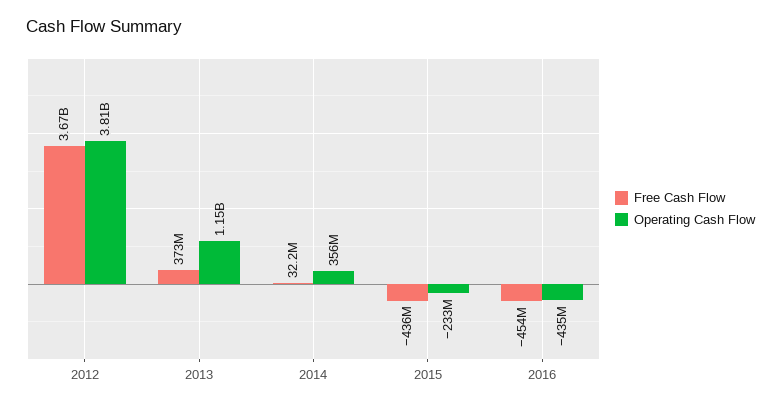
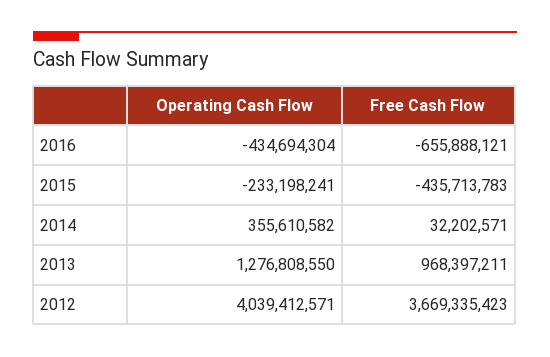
  {
    "Free Cash Flow": {
      "2012": 3669335423,
-     "2013": 373000000,
+     "2013": 968397211,
      "2014": 32202571,
      "2015": -435713783,
-     "2016": -454000000
+     "2016": -655888121
    },
    "Operating Cash Flow": {
-     "2012": 3810000000,
+     "2012": 4039412571,
-     "2013": 1150000000,
+     "2013": 1276808550,
      "2014": 355610582,
      "2015": -233198241,
      "2016": -434694304
    }
  }

